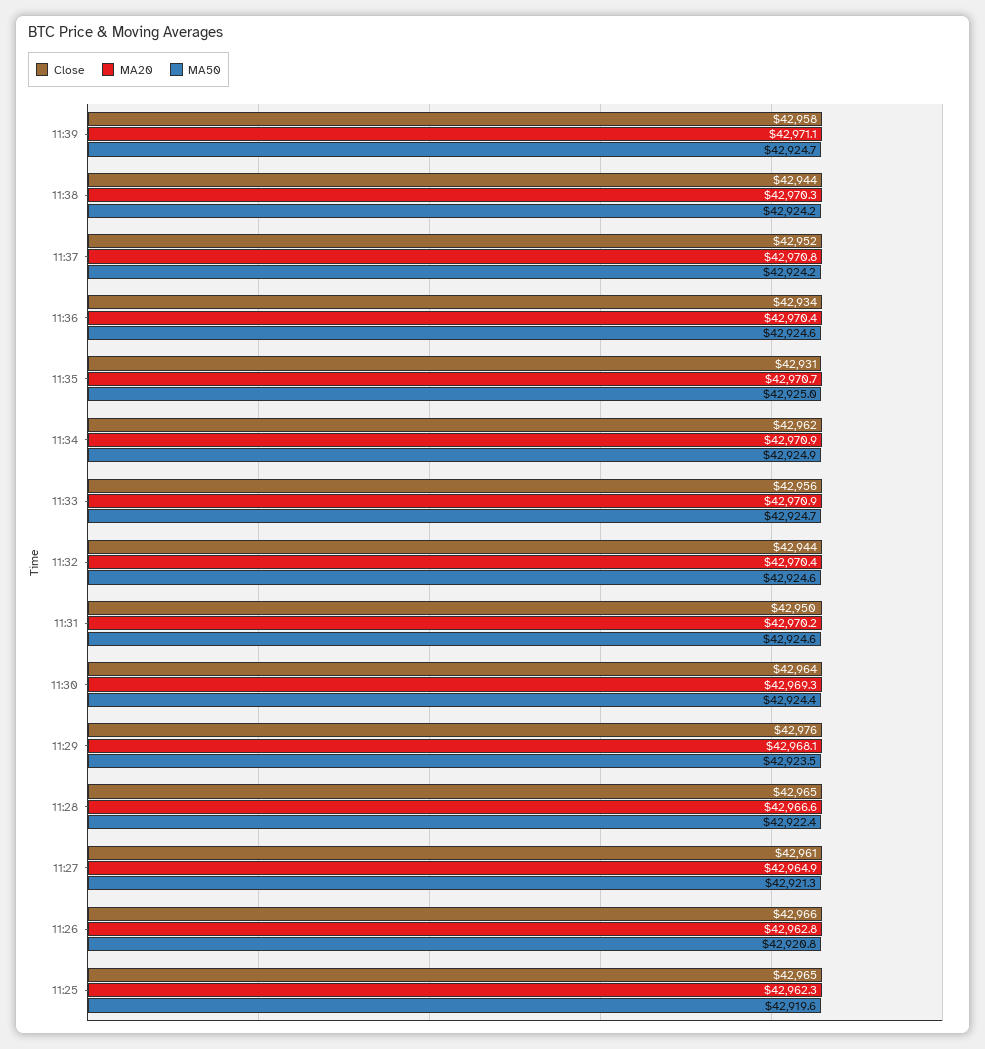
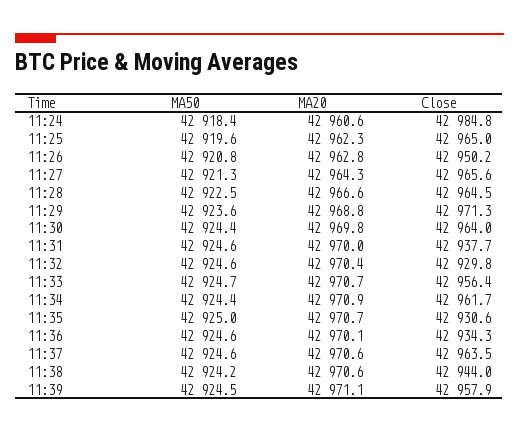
  {
    "Close": {
      "11:39": 42957.9,
      "11:38": 42944,
-     "11:37": 42952,
+     "11:37": 42963.5,
      "11:36": 42934.3,
      "11:35": 42930.6,
      "11:34": 42961.7,
      "11:33": 42956.4,
-     "11:32": 42944,
+     "11:32": 42929.8,
-     "11:31": 42950,
+     "11:31": 42937.7,
      "11:30": 42964,
-     "11:29": 42976,
+     "11:29": 42971.3,
      "11:28": 42964.5,
-     "11:27": 42961,
+     "11:27": 42965.6,
-     "11:26": 42966,
+     "11:26": 42950.2,
-     "11:25": 42965
+     "11:25": 42965,
+     "11:24": 42984.8
    },
    "MA20": {
      "11:39": 42971.1,
-     "11:38": 42970.3,
+     "11:38": 42970.6,
-     "11:37": 42970.8,
+     "11:37": 42970.6,
-     "11:36": 42970.4,
+     "11:36": 42970.1,
      "11:35": 42970.7,
      "11:34": 42970.9,
-     "11:33": 42970.9,
+     "11:33": 42970.7,
      "11:32": 42970.4,
-     "11:31": 42970.2,
+     "11:31": 42970,
-     "11:30": 42969.3,
+     "11:30": 42969.8,
-     "11:29": 42968.1,
+     "11:29": 42968.8,
      "11:28": 42966.6,
-     "11:27": 42964.9,
+     "11:27": 42964.3,
      "11:26": 42962.8,
-     "11:25": 42962.3
+     "11:25": 42962.3,
+     "11:24": 42960.6
    },
    "MA50": {
-     "11:39": 42924.7,
+     "11:39": 42924.5,
      "11:38": 42924.2,
-     "11:37": 42924.2,
+     "11:37": 42924.6,
      "11:36": 42924.6,
      "11:35": 42925,
-     "11:34": 42924.9,
+     "11:34": 42924.4,
      "11:33": 42924.7,
      "11:32": 42924.6,
      "11:31": 42924.6,
      "11:30": 42924.4,
-     "11:29": 42923.5,
+     "11:29": 42923.6,
-     "11:28": 42922.4,
+     "11:28": 42922.5,
      "11:27": 42921.3,
      "11:26": 42920.8,
-     "11:25": 42919.6
+     "11:25": 42919.6,
+     "11:24": 42918.4
    }
  }

